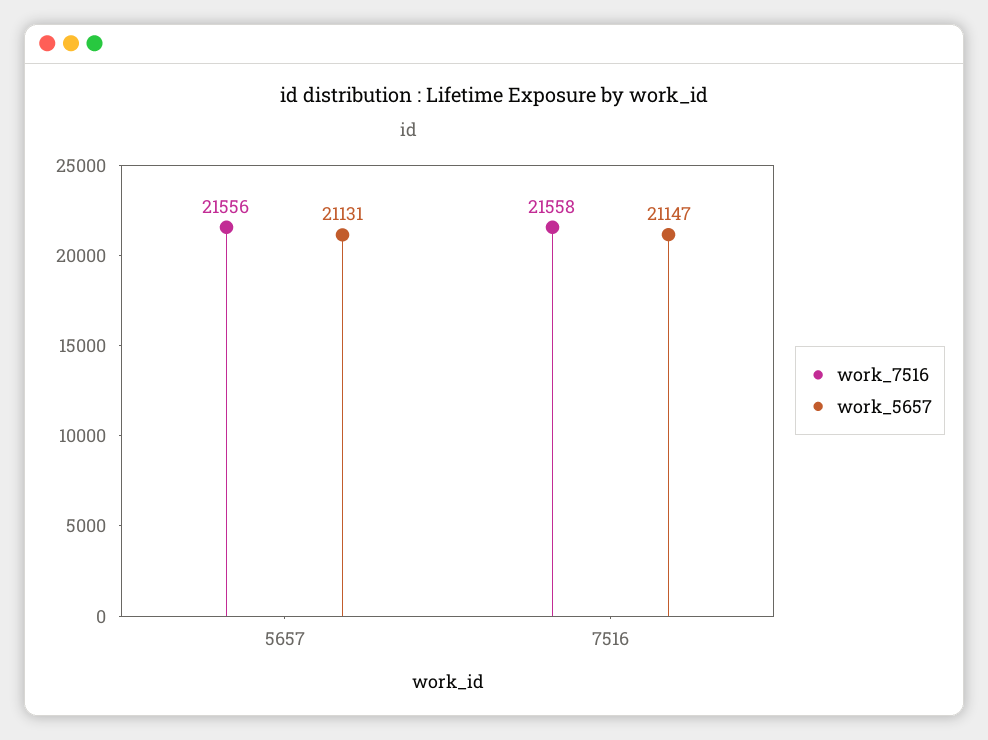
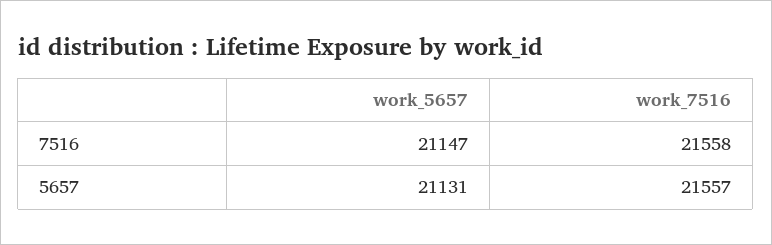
  {
    "work_7516": {
-     "5657": 21556,
+     "5657": 21557,
      "7516": 21558
    },
    "work_5657": {
      "5657": 21131,
      "7516": 21147
    }
  }

